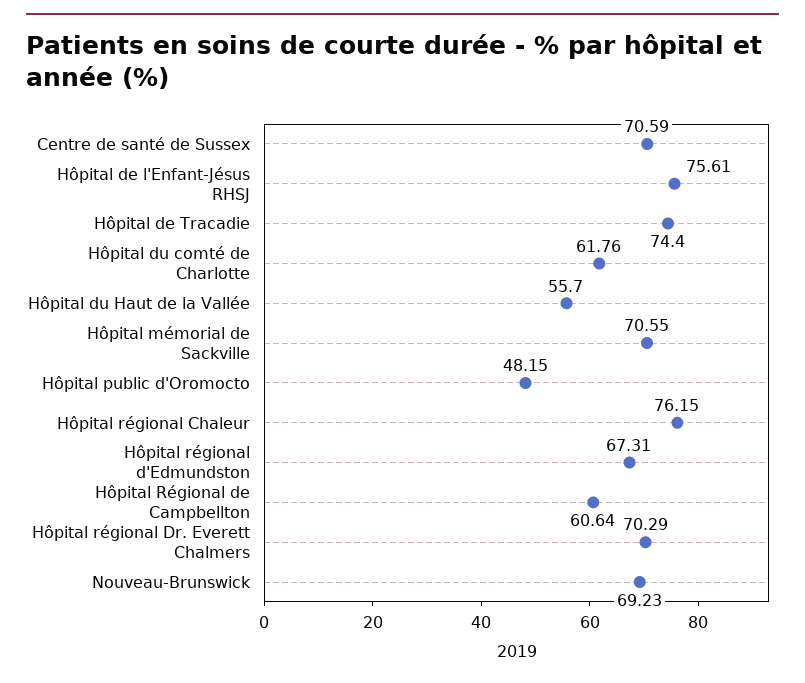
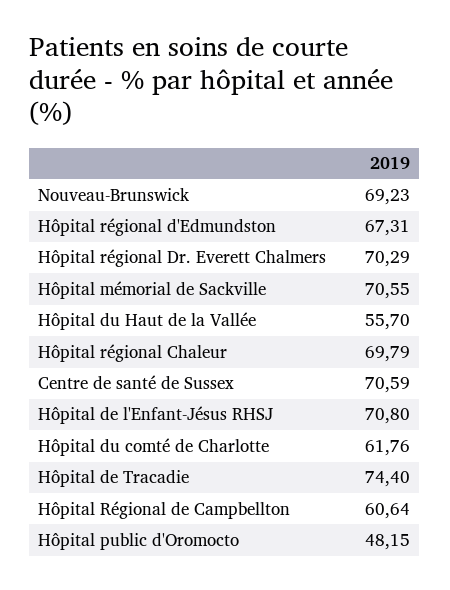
  {
    "Centre de santé de Sussex": 70.59,
-   "Hôpital de l'Enfant-Jésus RHSJ": 75.61,
+   "Hôpital de l'Enfant-Jésus RHSJ": 70.8,
    "Hôpital de Tracadie": 74.4,
    "Hôpital du comté de Charlotte": 61.76,
    "Hôpital du Haut de la Vallée": 55.7,
    "Hôpital mémorial de Sackville": 70.55,
    "Hôpital public d'Oromocto": 48.15,
-   "Hôpital régional Chaleur": 76.15,
+   "Hôpital régional Chaleur": 69.79,
    "Hôpital régional d'Edmundston": 67.31,
    "Hôpital Régional de Campbellton": 60.64,
    "Hôpital régional Dr. Everett Chalmers": 70.29,
    "Nouveau-Brunswick": 69.23
  }

